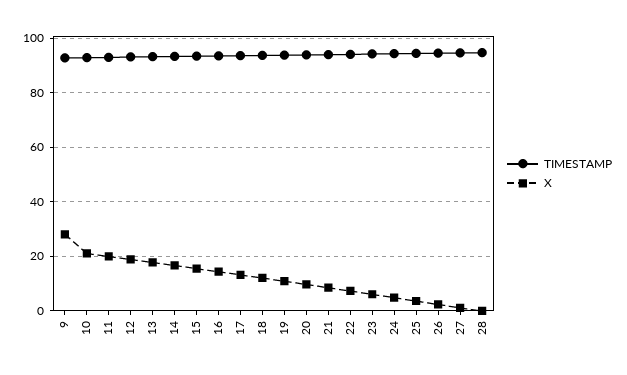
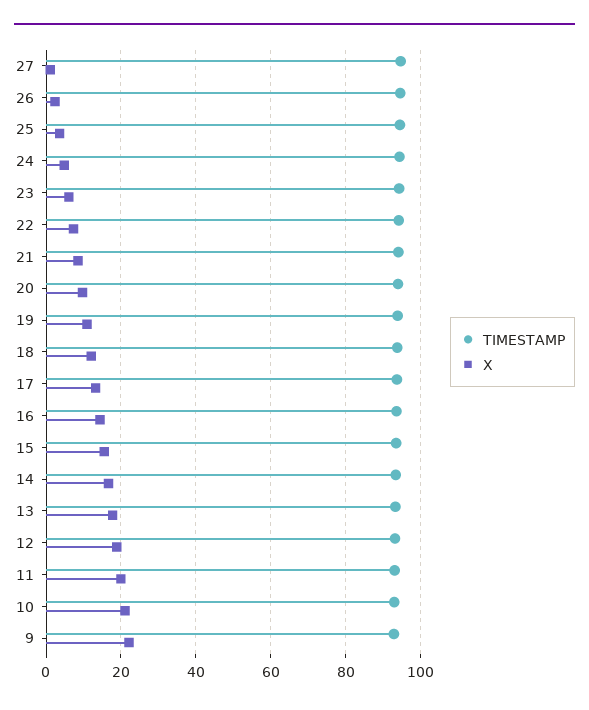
  {
    "TIMESTAMP": {
      "9": 92,
      "10": 92,
      "11": 94,
      "12": 94,
      "13": 94,
      "14": 94,
      "15": 94,
      "16": 94,
      "17": 94,
      "18": 94,
      "19": 94,
      "20": 94,
      "21": 94,
      "22": 94,
      "23": 94,
      "24": 94,
      "25": 94,
      "26": 94,
-     "27": 94,
+     "27": 94
-     "28": 95
    },
    "X": {
-     "9": 27.5,
+     "9": 22,
      "10": 22,
      "11": 20,
      "12": 18,
      "13": 18,
      "14": 16,
      "15": 16,
      "16": 14,
      "17": 14,
      "18": 12,
      "19": 10,
      "20": 10,
      "21": 8,
      "22": 8,
      "23": 6,
      "24": 4,
      "25": 4,
      "26": 2,
-     "27": 2,
+     "27": 2
-     "28": 0
    }
  }

